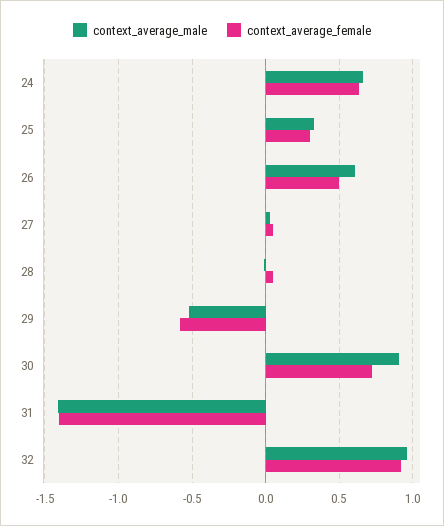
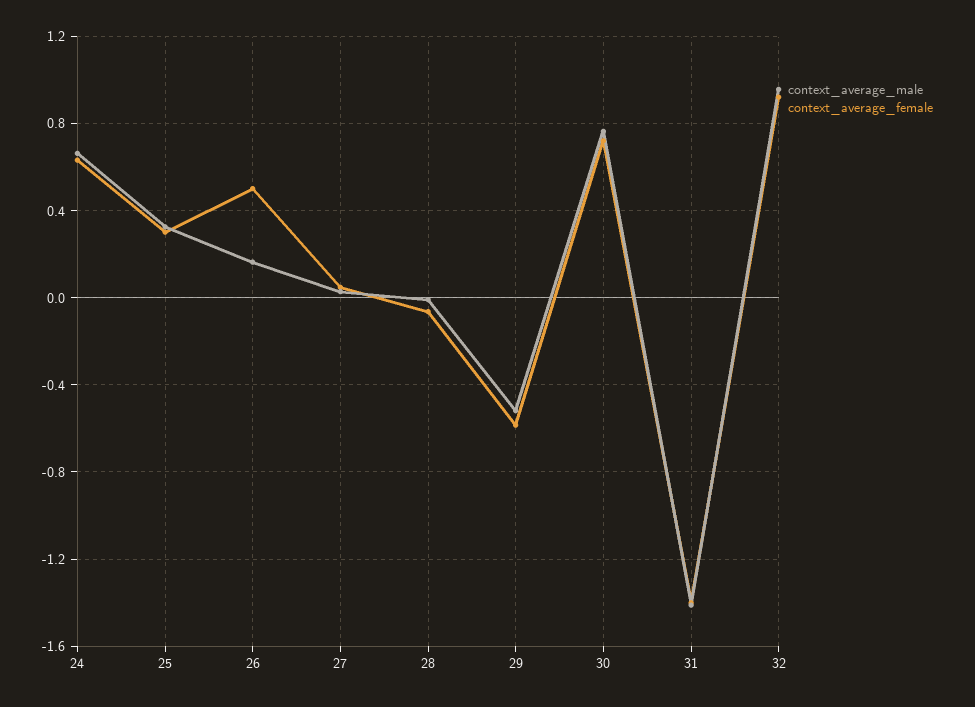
  {
    "context_average_male": {
      "24": 0.65,
      "25": 0.35,
-     "26": 0.6,
+     "26": 0.15,
      "27": 0.05,
      "28": 0,
      "29": -0.5,
-     "30": 0.9,
+     "30": 0.75,
      "31": -1.4,
      "32": 0.95
    },
    "context_average_female": {
      "24": 0.65,
      "25": 0.3,
      "26": 0.5,
      "27": 0.05,
-     "28": 0.05,
+     "28": -0.05,
      "29": -0.6,
      "30": 0.7,
      "31": -1.4,
      "32": 0.9
    }
  }

